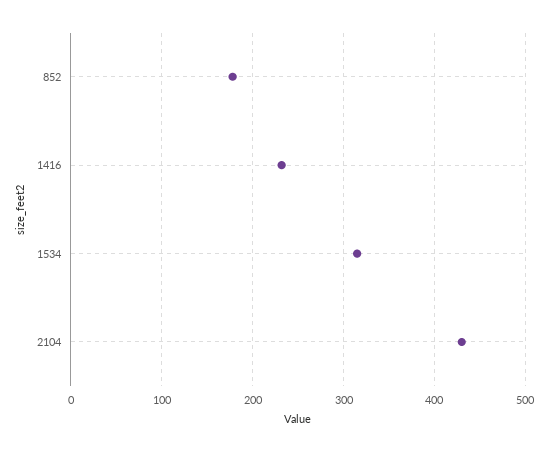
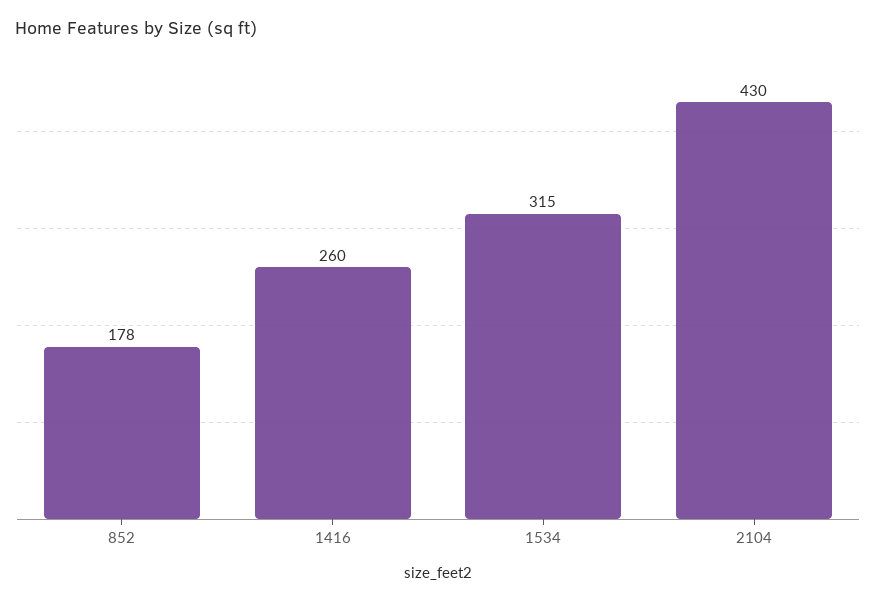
  {
    "852": 178,
-   "1416": 230,
+   "1416": 260,
    "1534": 315,
    "2104": 430
  }

